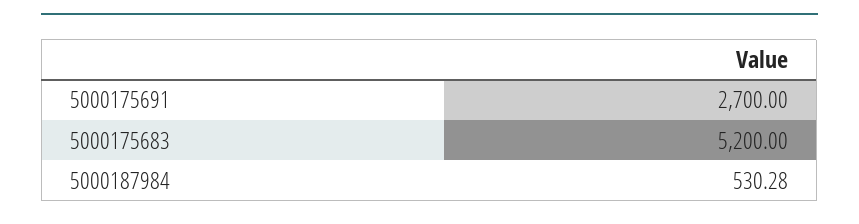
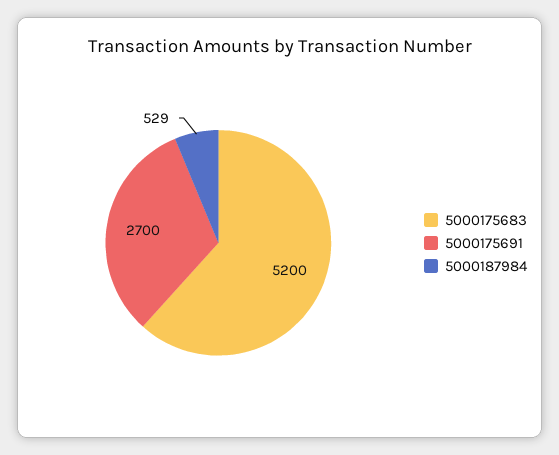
  {
    "5000175691": 2700,
    "5000175683": 5200,
-   "5000187984": 530.28
+   "5000187984": 529
  }

